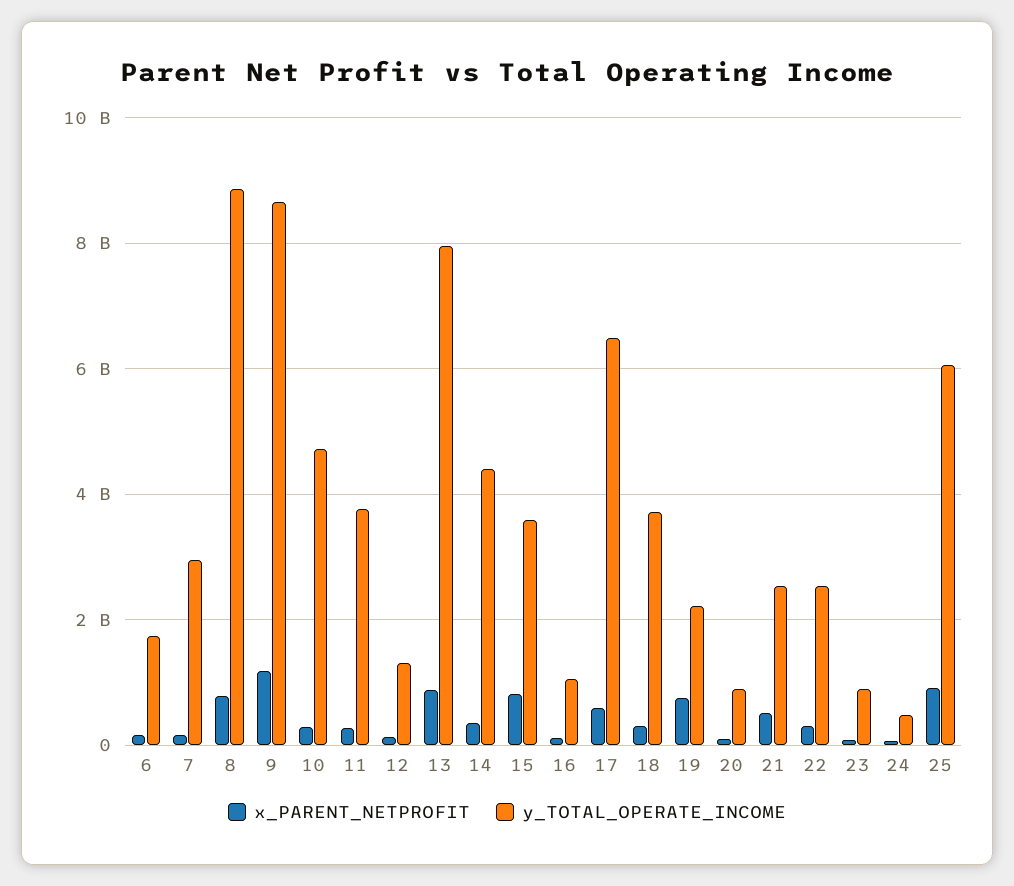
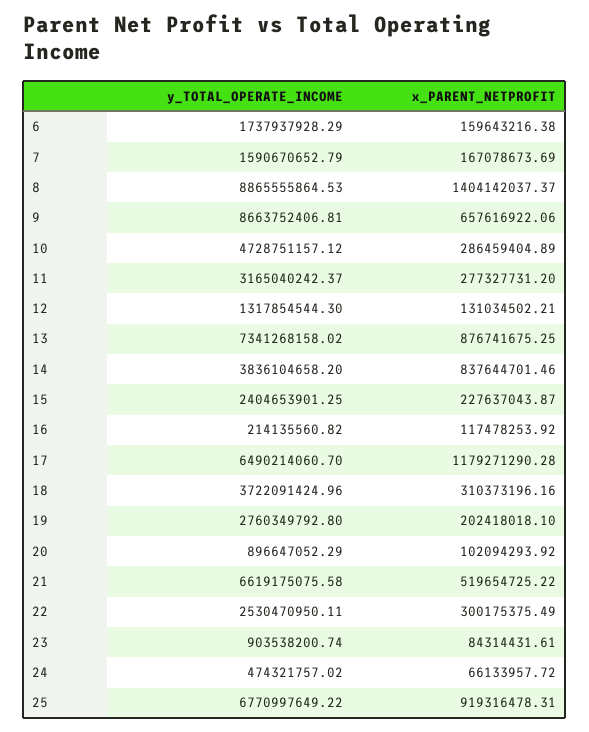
  {
    "x_PARENT_NETPROFIT": {
      "6": 159643216.38,
      "7": 167078673.69,
-     "8": 800000000,
+     "8": 1404142037.37,
-     "9": 1200000000,
+     "9": 657616922.06,
      "10": 286459404.89,
      "11": 277327731.2,
      "12": 131034502.21,
      "13": 876741675.25,
-     "14": 400000000,
+     "14": 837644701.46,
-     "15": 800000000,
+     "15": 227637043.87,
      "16": 117478253.92,
-     "17": 600000000,
+     "17": 1179271290.28,
      "18": 310373196.16,
-     "19": 800000000,
+     "19": 202418018.1,
      "20": 102094293.92,
      "21": 519654725.22,
      "22": 300175375.49,
      "23": 84314431.61,
      "24": 66133957.72,
      "25": 919316478.31
    },
    "y_TOTAL_OPERATE_INCOME": {
      "6": 1737937928.29,
-     "7": 3000000000,
+     "7": 1590670652.79,
      "8": 8865555864.53,
      "9": 8663752406.81,
      "10": 4728751157.12,
-     "11": 3800000000,
+     "11": 3165040242.37,
      "12": 1317854544.3,
-     "13": 8000000000,
+     "13": 7341268158.02,
-     "14": 4400000000,
+     "14": 3836104658.2,
-     "15": 3600000000,
+     "15": 2404653901.25,
-     "16": 1000000000,
+     "16": 214135560.82,
      "17": 6490214060.7,
      "18": 3722091424.96,
-     "19": 2200000000,
+     "19": 2760349792.8,
      "20": 896647052.29,
-     "21": 2600000000,
+     "21": 6619175075.58,
      "22": 2530470950.11,
      "23": 903538200.74,
      "24": 474321757.02,
-     "25": 6000000000
+     "25": 6770997649.22
    }
  }

